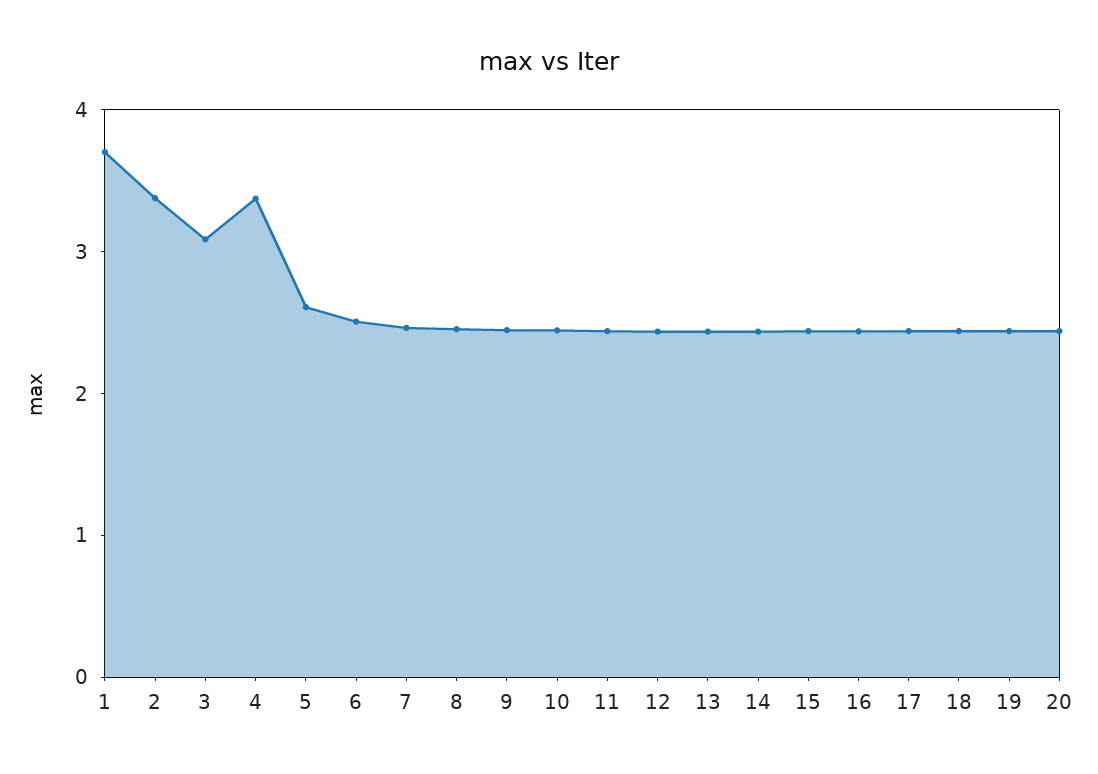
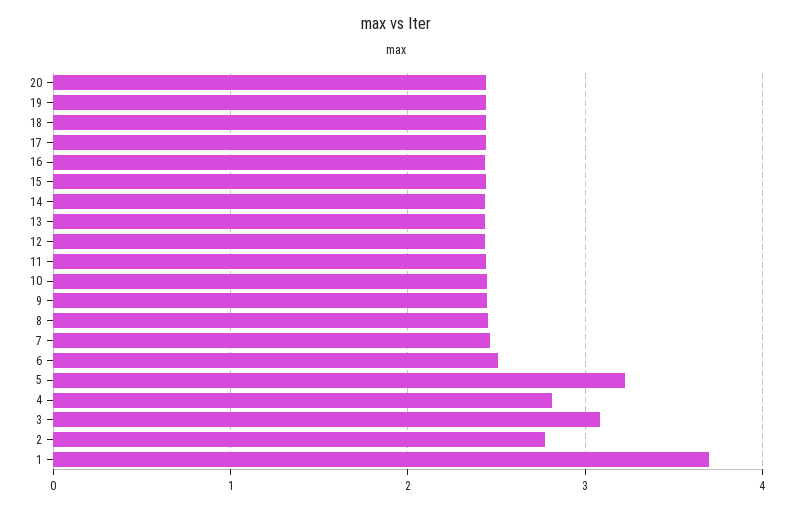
  {
    "1": 3.7,
-   "2": 3.4,
+   "2": 2.8,
    "3": 3.1,
-   "4": 3.4,
+   "4": 2.8,
-   "5": 2.6,
+   "5": 3.2,
    "6": 2.5,
    "7": 2.5,
    "8": 2.5,
    "9": 2.4,
    "10": 2.4,
    "11": 2.4,
    "12": 2.4,
    "13": 2.4,
    "14": 2.4,
    "15": 2.4,
    "16": 2.4,
    "17": 2.4,
    "18": 2.4,
    "19": 2.4,
    "20": 2.4
  }

